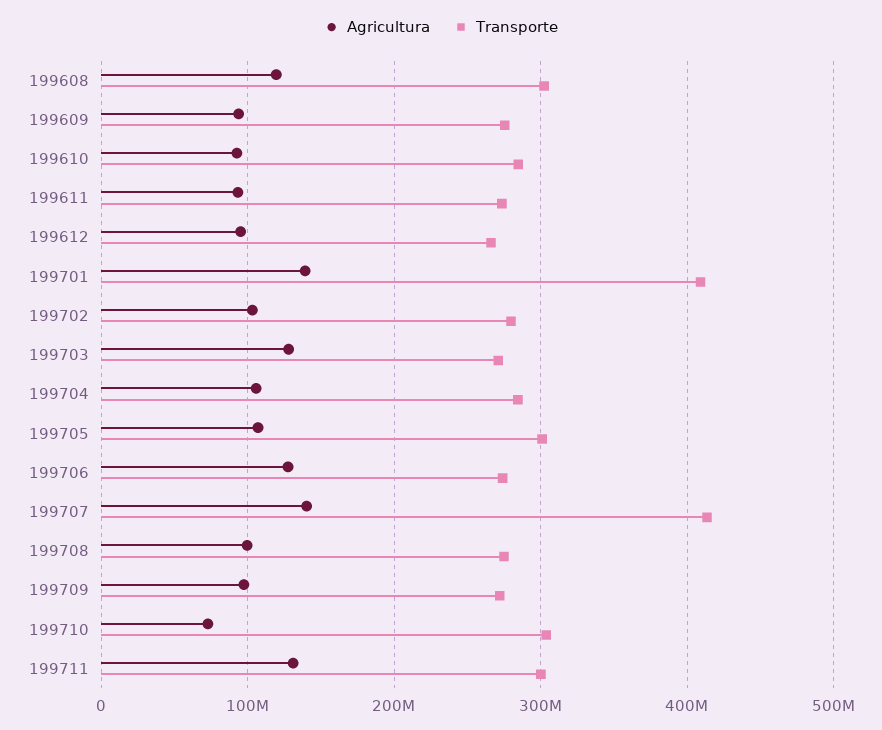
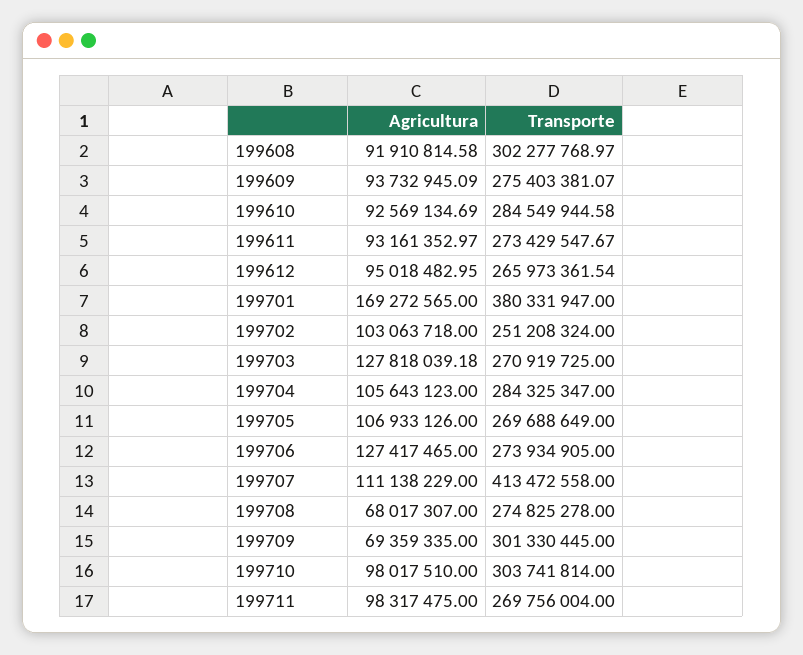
  {
    "Agricultura": {
-     "199608": 120000000,
+     "199608": 91910814.58,
      "199609": 93732945.09,
      "199610": 92569134.69,
      "199611": 93161352.97,
      "199612": 95018482.95,
-     "199701": 140000000,
+     "199701": 169272565,
      "199702": 103063718,
      "199703": 127818039.18,
      "199704": 105643123,
      "199705": 106933126,
      "199706": 127417465,
-     "199707": 140000000,
+     "199707": 111138229,
-     "199708": 100000000,
+     "199708": 68017307,
-     "199709": 100000000,
+     "199709": 69359335,
-     "199710": 70000000,
+     "199710": 98017510,
-     "199711": 130000000
+     "199711": 98317475
    },
    "Transporte": {
      "199608": 302277768.97,
      "199609": 275403381.07,
      "199610": 284549944.58,
      "199611": 273429547.67,
      "199612": 265973361.54,
-     "199701": 410000000,
+     "199701": 380331947,
-     "199702": 280000000,
+     "199702": 251208324,
      "199703": 270919725,
      "199704": 284325347,
-     "199705": 300000000,
+     "199705": 269688649,
      "199706": 273934905,
      "199707": 413472558,
      "199708": 274825278,
-     "199709": 270000000,
+     "199709": 301330445,
      "199710": 303741814,
-     "199711": 300000000
+     "199711": 269756004
    }
  }

